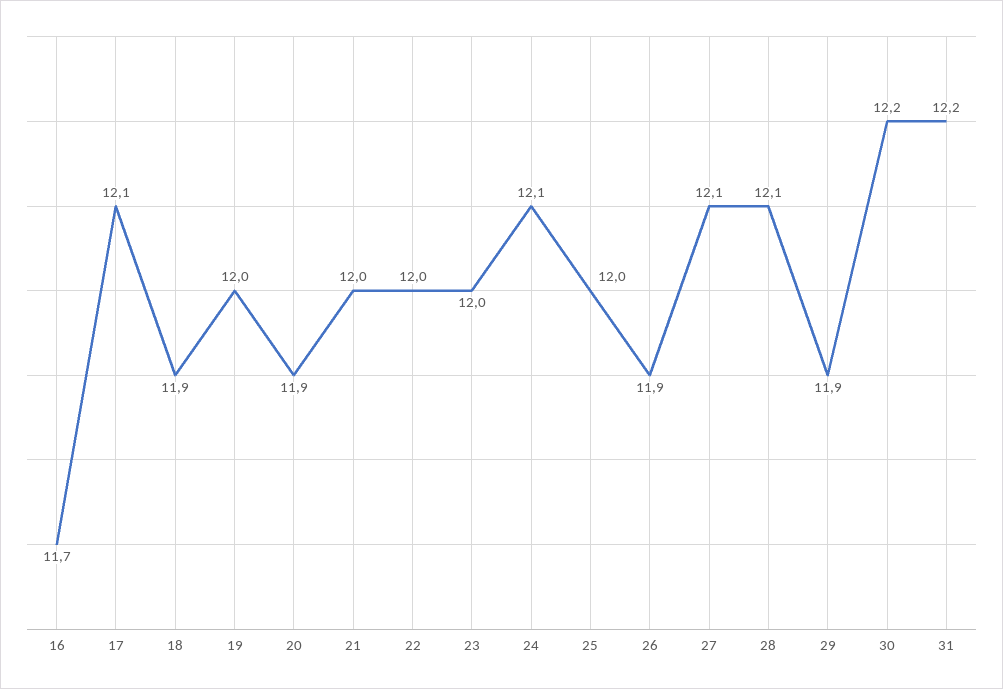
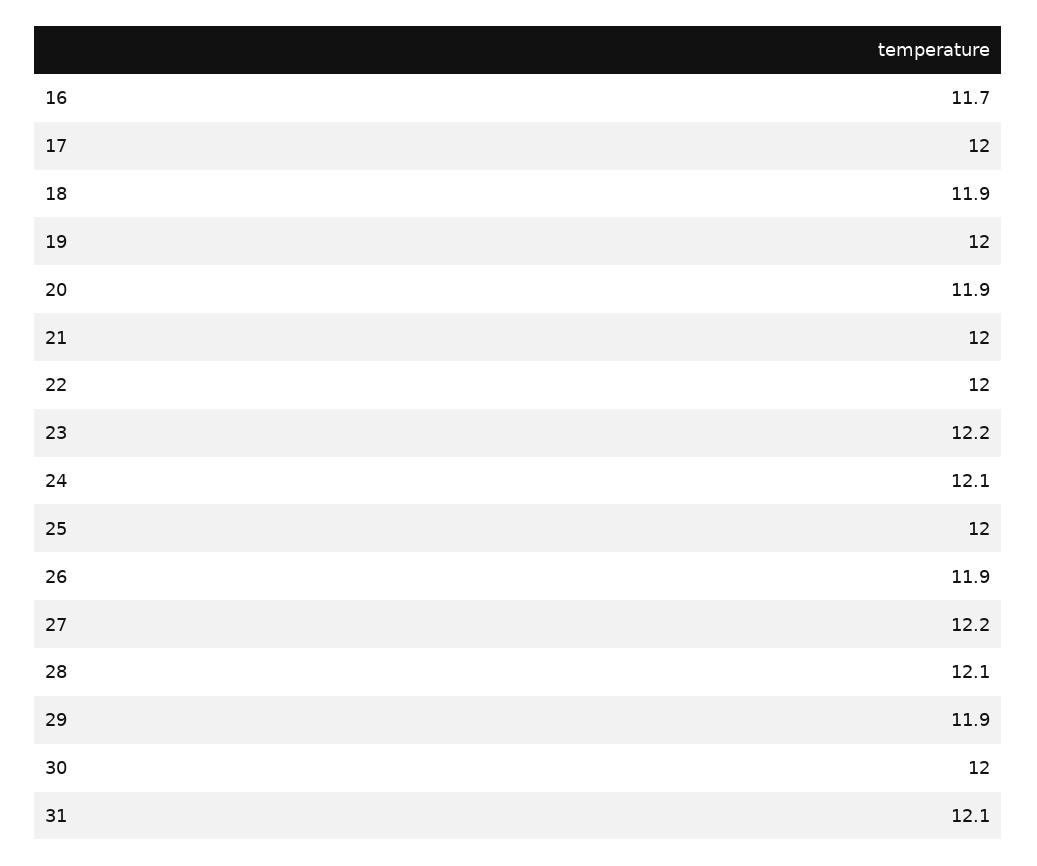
  {
    "16": 11.7,
-   "17": 12.1,
+   "17": 12,
    "18": 11.9,
    "19": 12,
    "20": 11.9,
    "21": 12,
    "22": 12,
-   "23": 12,
+   "23": 12.2,
    "24": 12.1,
    "25": 12,
    "26": 11.9,
-   "27": 12.1,
+   "27": 12.2,
    "28": 12.1,
    "29": 11.9,
-   "30": 12.2,
+   "30": 12,
-   "31": 12.2
+   "31": 12.1
  }

